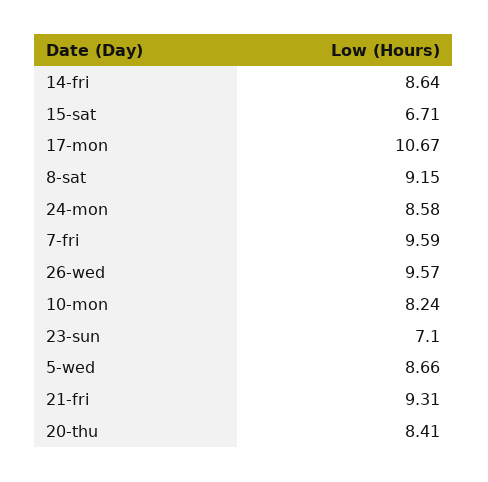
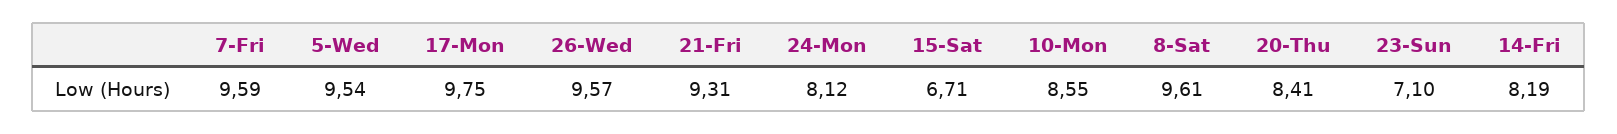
  {
-   "14-fri": 8.64,
+   "14-fri": 8.19,
    "15-sat": 6.71,
-   "17-mon": 10.67,
+   "17-mon": 9.75,
-   "8-sat": 9.15,
+   "8-sat": 9.61,
-   "24-mon": 8.58,
+   "24-mon": 8.12,
    "7-fri": 9.59,
    "26-wed": 9.57,
-   "10-mon": 8.24,
+   "10-mon": 8.55,
    "23-sun": 7.1,
-   "5-wed": 8.66,
+   "5-wed": 9.54,
    "21-fri": 9.31,
    "20-thu": 8.41
  }

